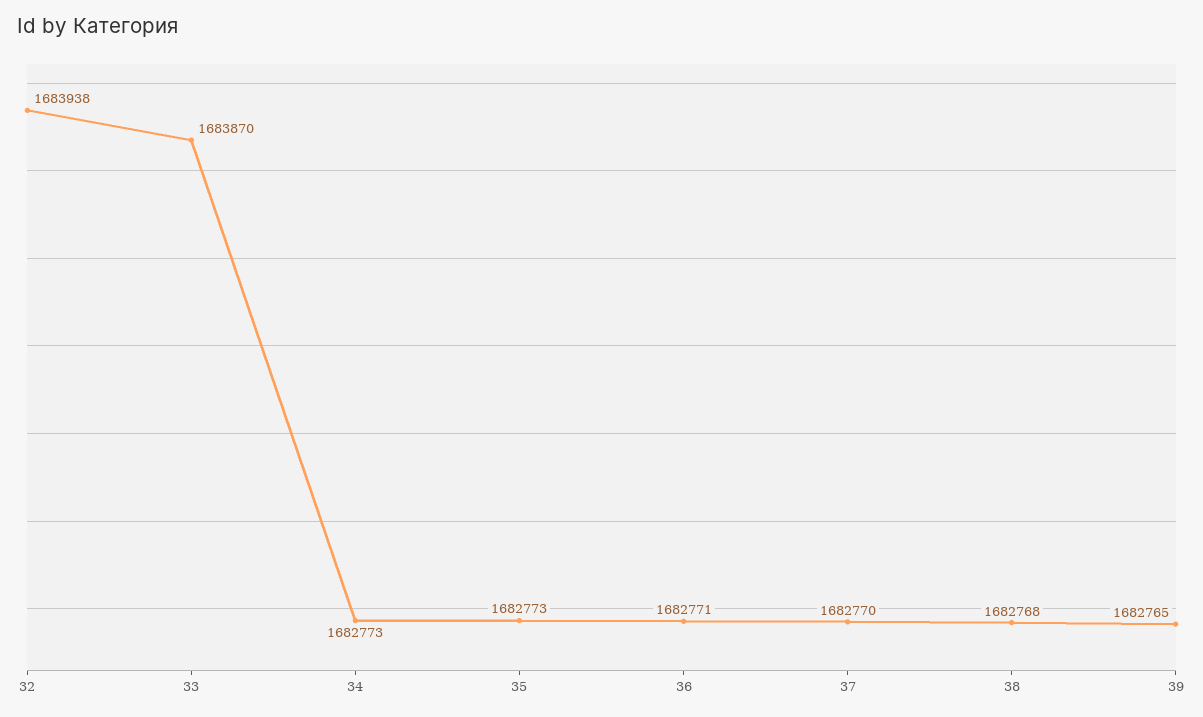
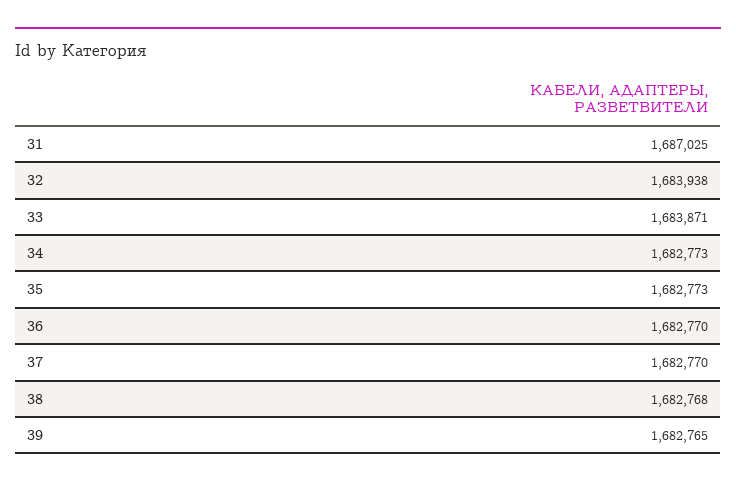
  {
    "32": 1683938,
-   "33": 1683870,
+   "33": 1683871,
    "34": 1682773,
    "35": 1682773,
-   "36": 1682771,
+   "36": 1682770,
    "37": 1682770,
    "38": 1682768,
-   "39": 1682765
+   "39": 1682765,
+   "31": 1687025
  }

